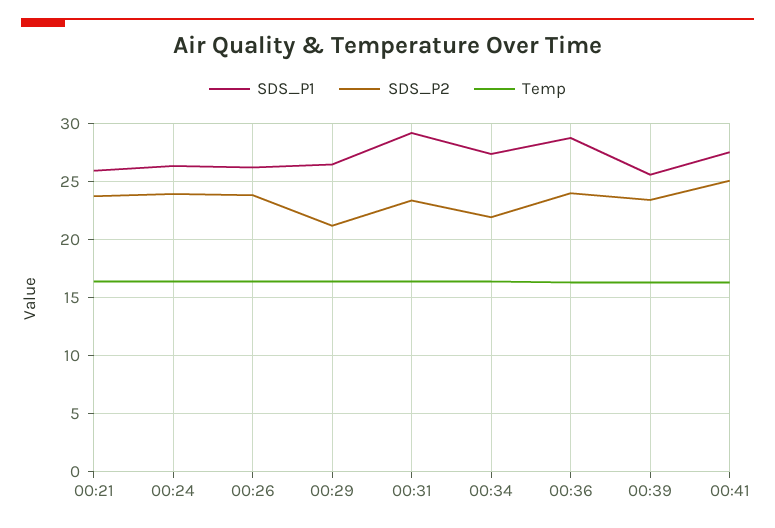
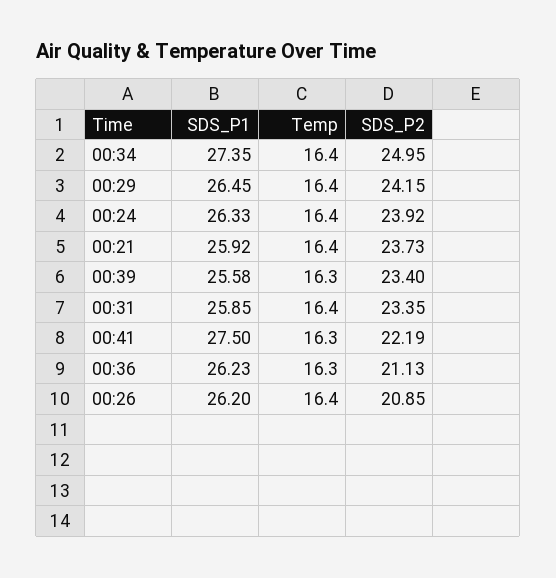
  {
    "SDS_P1": {
      "00:21": 25.92,
      "00:24": 26.33,
      "00:26": 26.2,
      "00:29": 26.45,
-     "00:31": 29,
+     "00:31": 25.85,
      "00:34": 27.35,
-     "00:36": 29,
+     "00:36": 26.23,
      "00:39": 25.58,
      "00:41": 27.5
    },
    "SDS_P2": {
      "00:21": 23.73,
      "00:24": 23.92,
-     "00:26": 24,
+     "00:26": 20.85,
-     "00:29": 21,
+     "00:29": 24.15,
      "00:31": 23.35,
-     "00:34": 22,
+     "00:34": 24.95,
-     "00:36": 24,
+     "00:36": 21.13,
      "00:39": 23.4,
-     "00:41": 25
+     "00:41": 22.19
    },
    "Temp": {
      "00:21": 16.4,
      "00:24": 16.4,
      "00:26": 16.4,
      "00:29": 16.4,
      "00:31": 16.4,
      "00:34": 16.4,
      "00:36": 16.3,
      "00:39": 16.3,
      "00:41": 16.3
    }
  }

